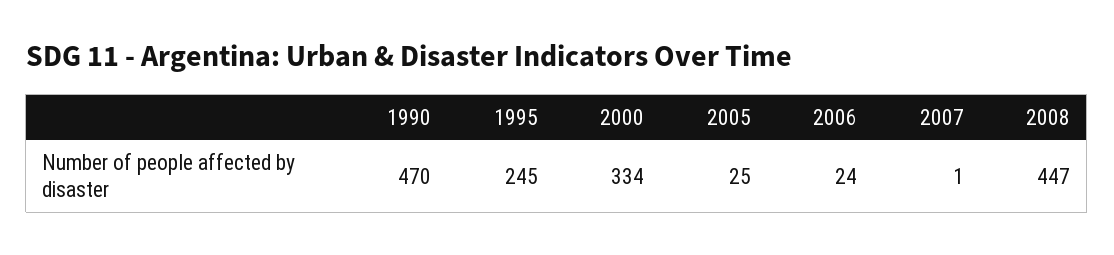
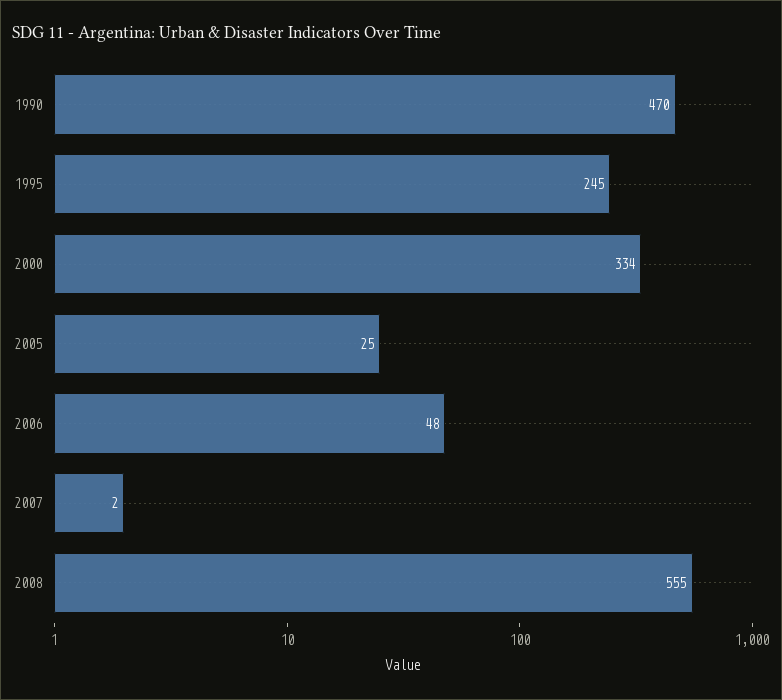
  {
    "1990": 470,
    "1995": 245,
    "2000": 334,
    "2005": 25,
-   "2006": 24,
+   "2006": 48,
-   "2007": 1,
+   "2007": 2,
-   "2008": 447
+   "2008": 555
  }

